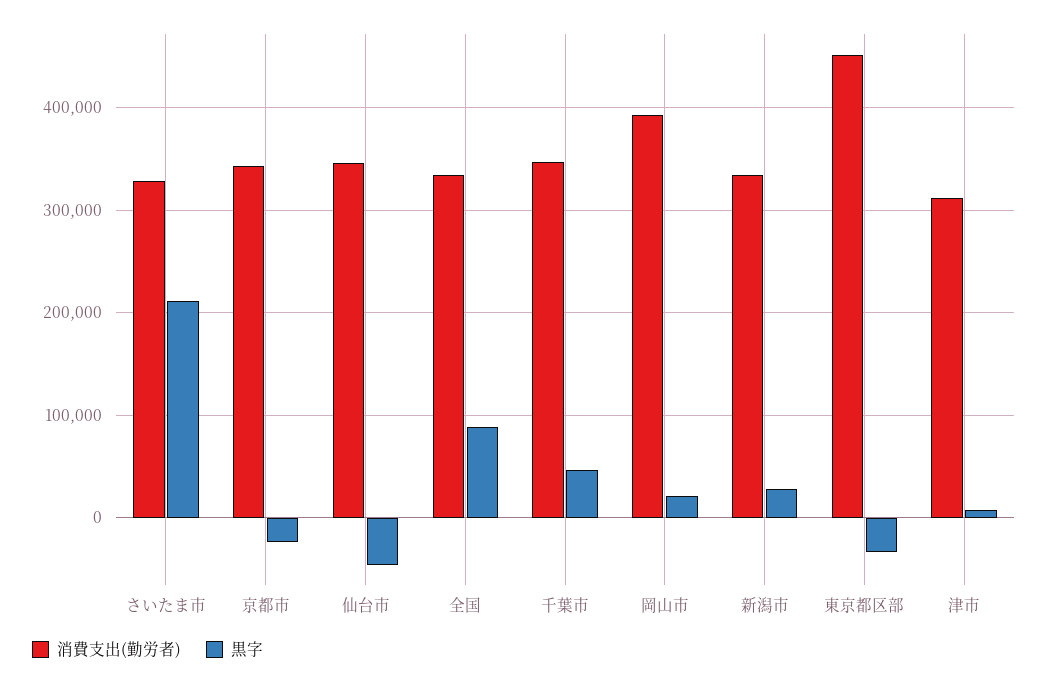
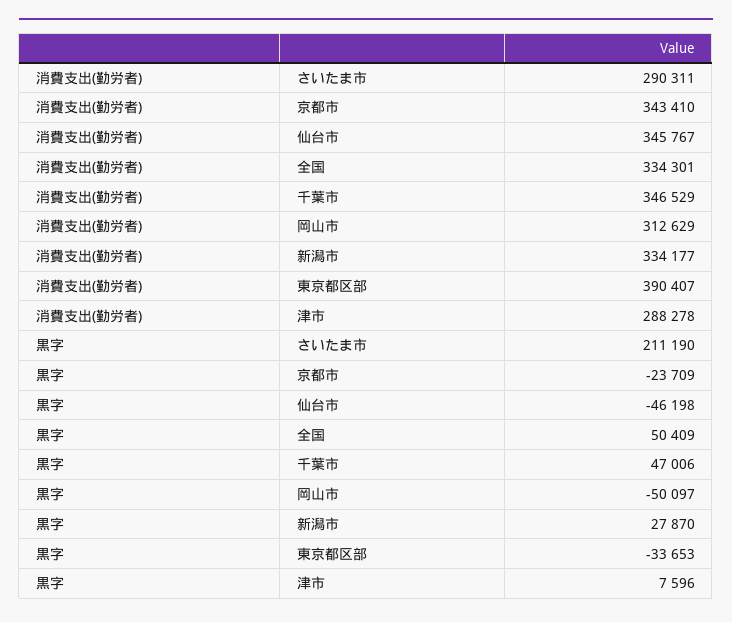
  {
    "消費支出(勤労者)": {
-     "さいたま市": 330000,
+     "さいたま市": 290311,
      "京都市": 343410,
      "仙台市": 345767,
      "全国": 334301,
      "千葉市": 346529,
-     "岡山市": 390000,
+     "岡山市": 312629,
      "新潟市": 334177,
-     "東京都区部": 450000,
+     "東京都区部": 390407,
-     "津市": 310000
+     "津市": 288278
    },
    "黒字": {
      "さいたま市": 211190,
      "京都市": -23709,
      "仙台市": -46198,
-     "全国": 90000,
+     "全国": 50409,
      "千葉市": 47006,
-     "岡山市": 20000,
+     "岡山市": -50097,
      "新潟市": 27870,
      "東京都区部": -33653,
      "津市": 7596
    }
  }

